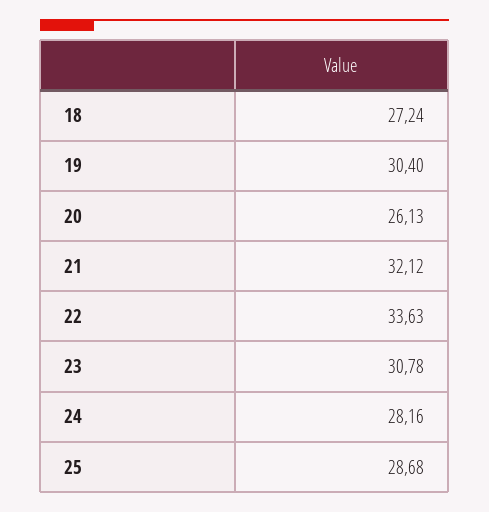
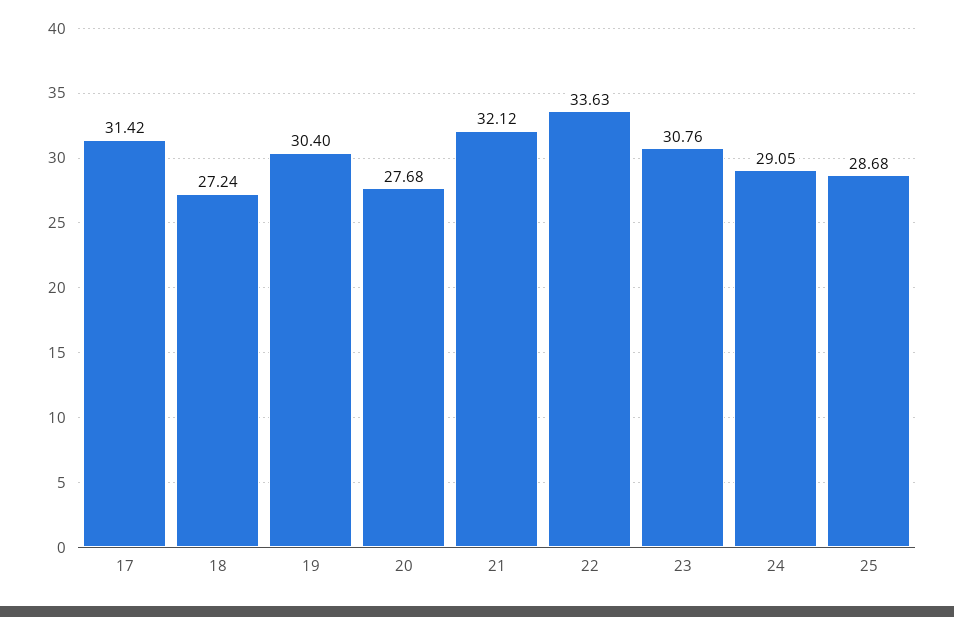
  {
    "18": 27.24,
    "19": 30.4,
-   "20": 26.13,
+   "20": 27.68,
    "21": 32.12,
    "22": 33.63,
-   "23": 30.78,
+   "23": 30.76,
-   "24": 28.16,
+   "24": 29.05,
-   "25": 28.68
+   "25": 28.68,
+   "17": 31.42
  }

